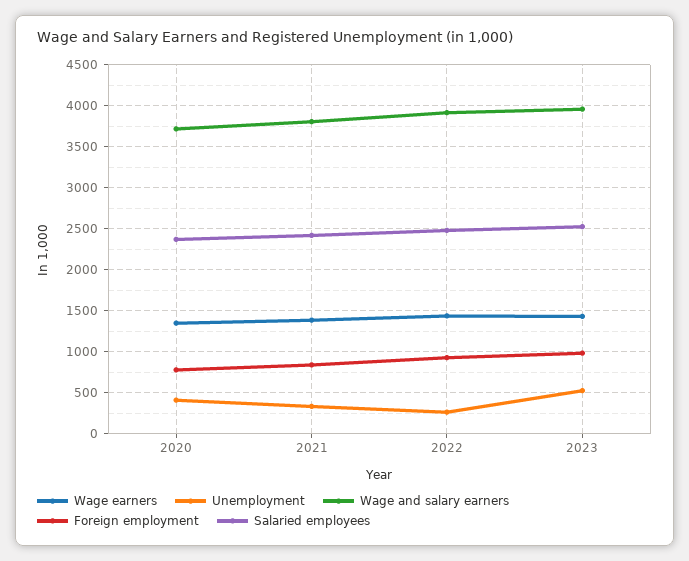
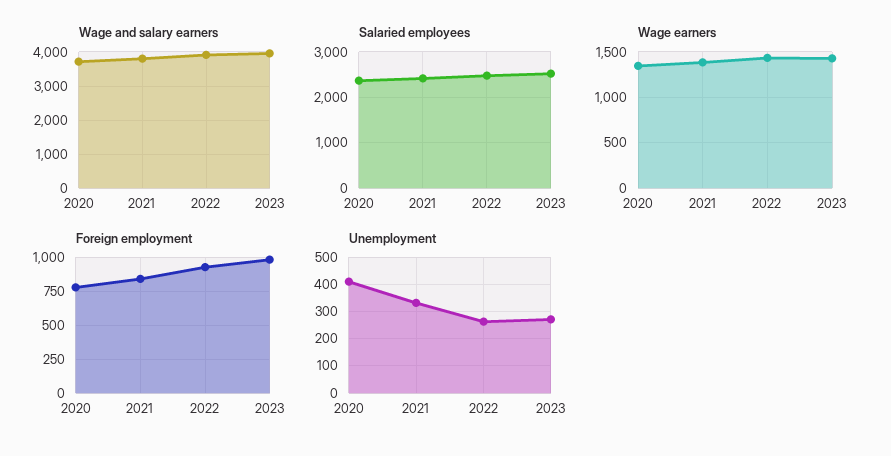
  {
    "Wage earners": {
      "2020": 1300,
      "2021": 1400,
      "2022": 1400,
      "2023": 1400
    },
    "Unemployment": {
      "2020": 400,
      "2021": 325,
      "2022": 275,
-     "2023": 500
+     "2023": 275
    },
    "Wage and salary earners": {
      "2020": 3700,
      "2021": 3800,
      "2022": 3900,
      "2023": 4000
    },
    "Foreign employment": {
      "2020": 800,
      "2021": 850,
      "2022": 950,
      "2023": 1000
    },
    "Salaried employees": {
      "2020": 2400,
      "2021": 2400,
      "2022": 2500,
      "2023": 2500
    }
  }

